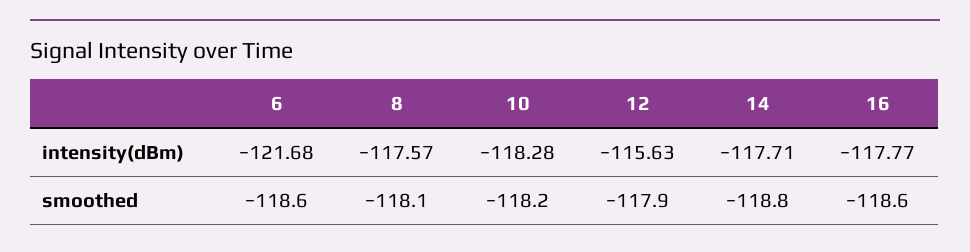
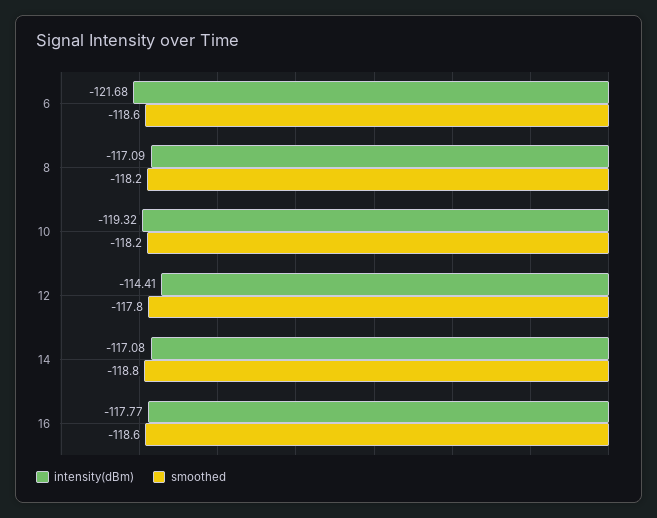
  {
    "intensity(dBm)": {
      "6": -121.68,
-     "8": -117.57,
+     "8": -117.09,
-     "10": -118.28,
+     "10": -119.32,
-     "12": -115.63,
+     "12": -114.41,
-     "14": -117.71,
+     "14": -117.08,
      "16": -117.77
    },
    "smoothed": {
      "6": -118.6,
-     "8": -118.1,
+     "8": -118.2,
      "10": -118.2,
-     "12": -117.9,
+     "12": -117.8,
      "14": -118.8,
      "16": -118.6
    }
  }

